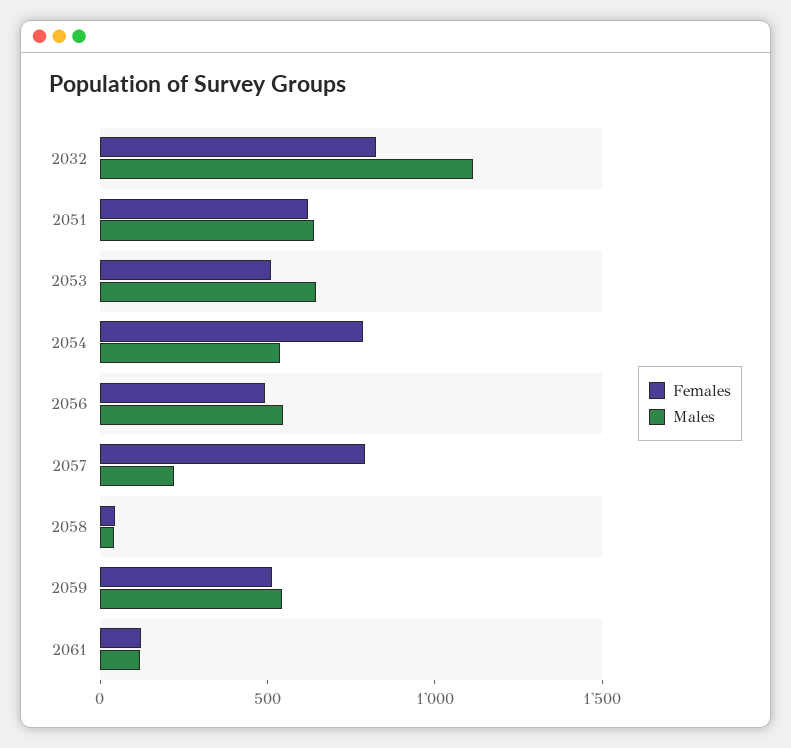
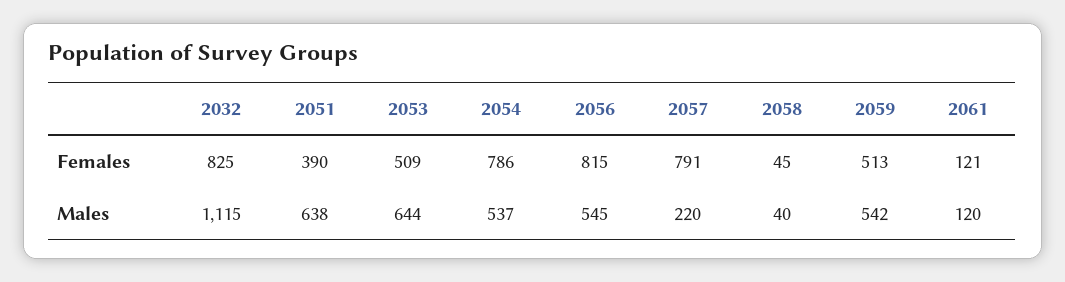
  {
    "Females": {
      "2032": 825,
-     "2051": 600,
+     "2051": 390,
      "2053": 509,
      "2054": 786,
-     "2056": 500,
+     "2056": 815,
      "2057": 791,
      "2058": 45,
      "2059": 513,
      "2061": 121
    },
    "Males": {
      "2032": 1115,
      "2051": 638,
      "2053": 644,
      "2054": 537,
      "2056": 545,
      "2057": 220,
      "2058": 40,
      "2059": 542,
      "2061": 120
    }
  }

